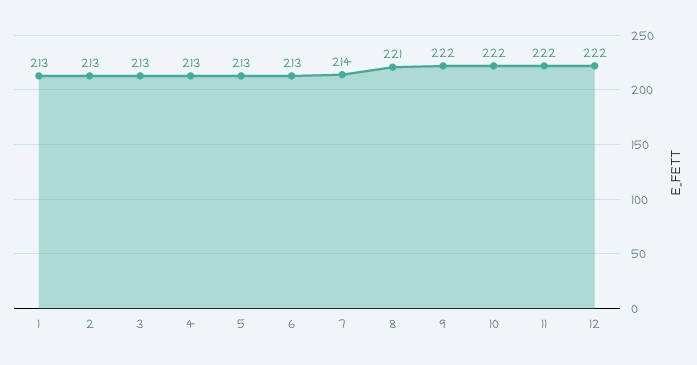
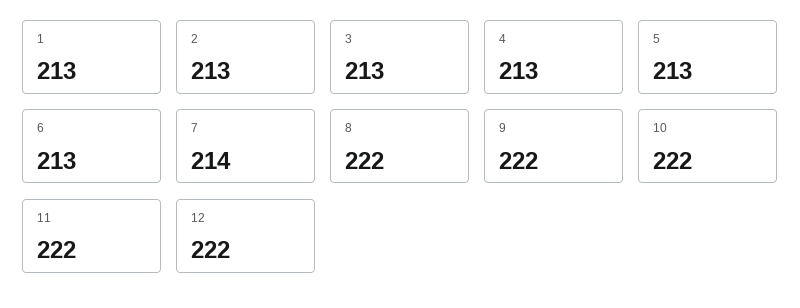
  {
    "1": 213,
    "2": 213,
    "3": 213,
    "4": 213,
    "5": 213,
    "6": 213,
    "7": 214,
-   "8": 221,
+   "8": 222,
    "9": 222,
    "10": 222,
    "11": 222,
    "12": 222
  }

